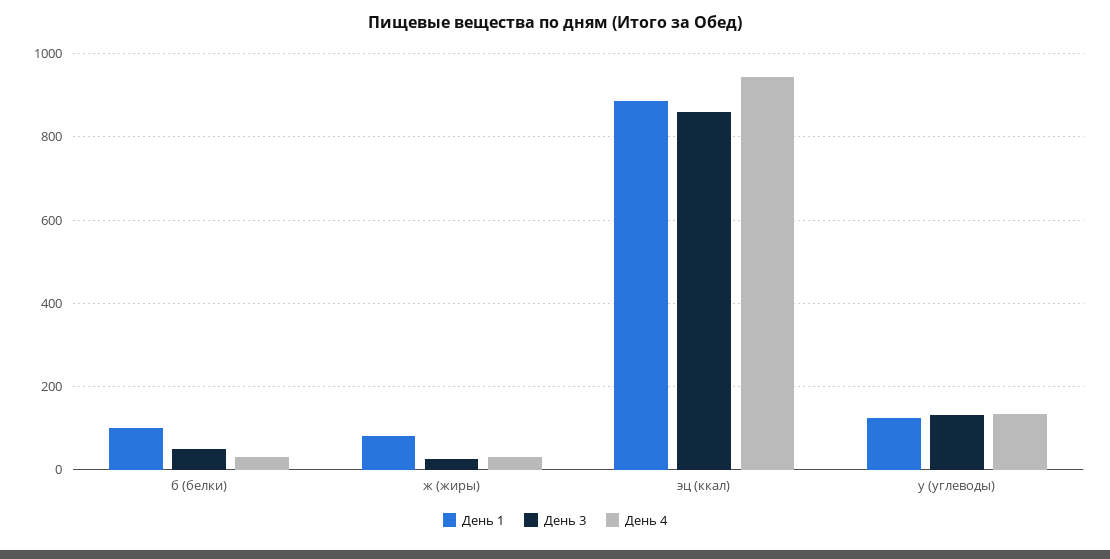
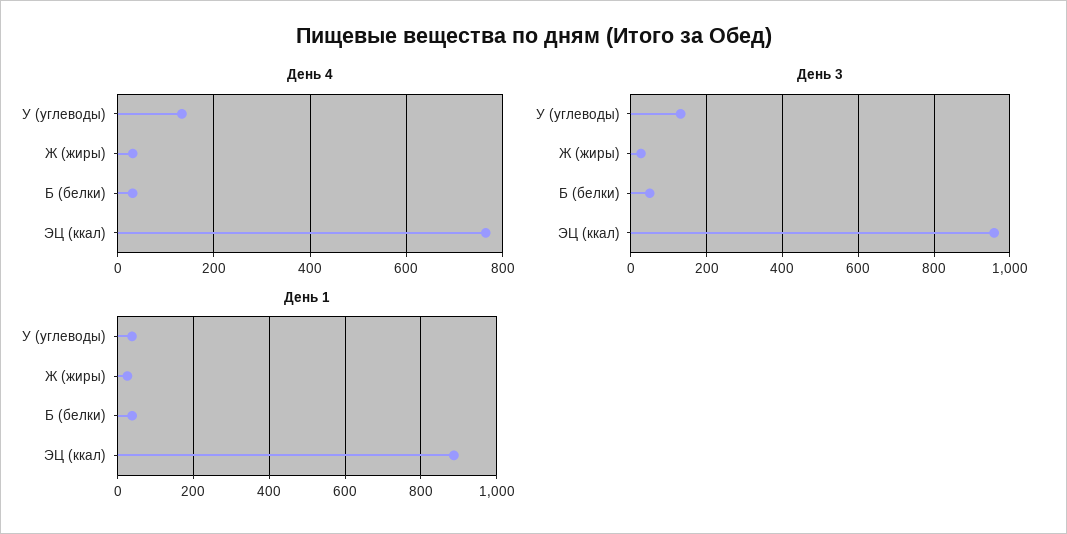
  {
    "День 1": {
-     "б (белки)": 100,
+     "б (белки)": 40,
-     "ж (жиры)": 80,
+     "ж (жиры)": 20,
      "эц (ккал)": 880,
-     "у (углеводы)": 120
+     "у (углеводы)": 40
    },
    "День 3": {
      "б (белки)": 60,
      "ж (жиры)": 20,
-     "эц (ккал)": 860,
+     "эц (ккал)": 960,
      "у (углеводы)": 140
    },
    "День 4": {
      "б (белки)": 40,
      "ж (жиры)": 40,
-     "эц (ккал)": 940,
+     "эц (ккал)": 760,
      "у (углеводы)": 140
    }
  }

